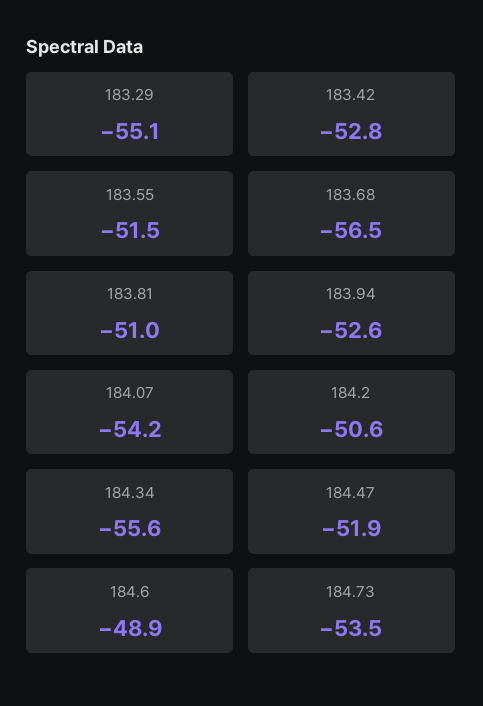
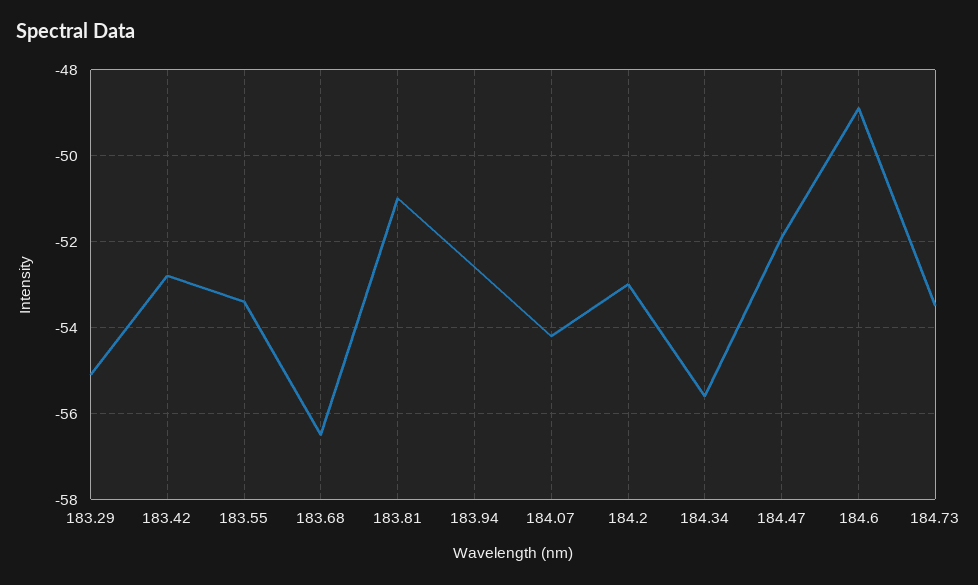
  {
    "183.29": -55.1,
    "183.42": -52.8,
-   "183.55": -51.5,
+   "183.55": -53.5,
    "183.68": -56.5,
    "183.81": -51,
    "183.94": -52.6,
    "184.07": -54.2,
-   "184.2": -50.6,
+   "184.2": -53,
    "184.34": -55.6,
    "184.47": -51.9,
    "184.6": -48.9,
    "184.73": -53.5
  }

